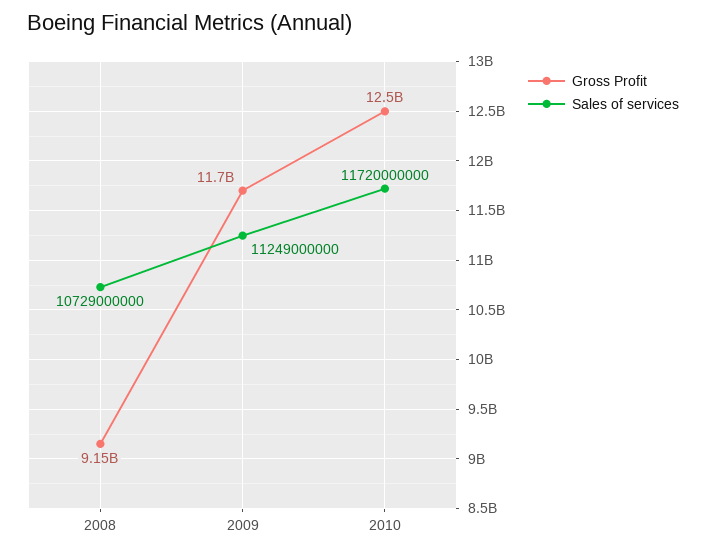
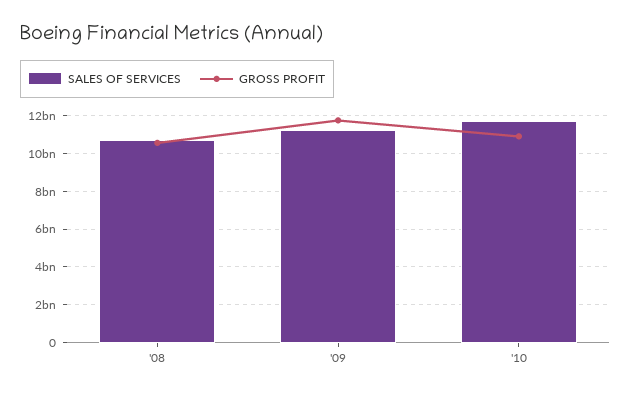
  {
    "Gross Profit": {
-     "2008": 9150000000,
+     "2008": 10500000000,
      "2009": 11700000000,
-     "2010": 12500000000
+     "2010": 11000000000
    },
    "Sales of services": {
      "2008": 10729000000,
      "2009": 11249000000,
      "2010": 11720000000
    }
  }

